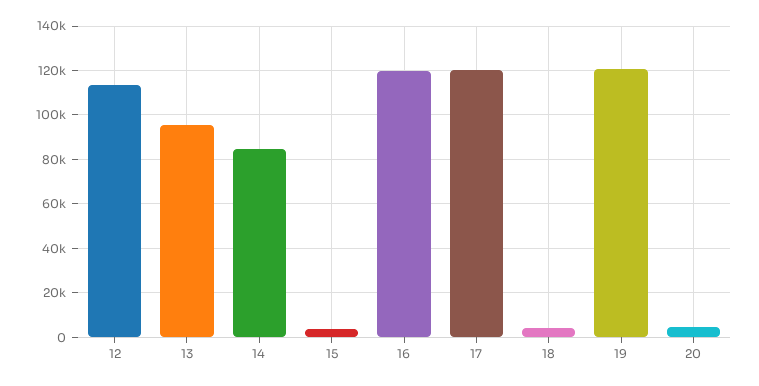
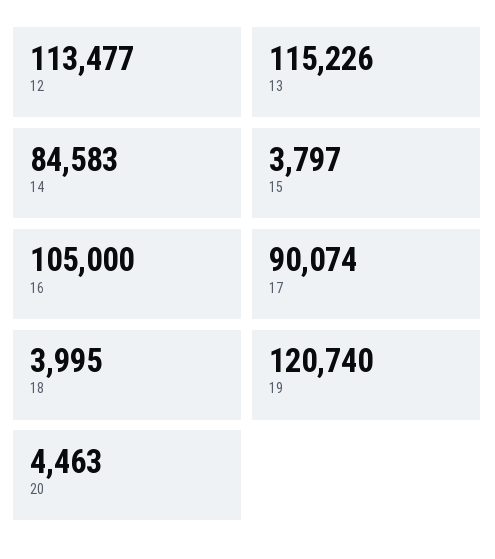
  {
    "12": 113477,
-   "13": 95000,
+   "13": 115226,
    "14": 84583,
    "15": 3797,
-   "16": 120000,
+   "16": 105000,
-   "17": 120000,
+   "17": 90074,
    "18": 3995,
    "19": 120740,
    "20": 4463
  }

